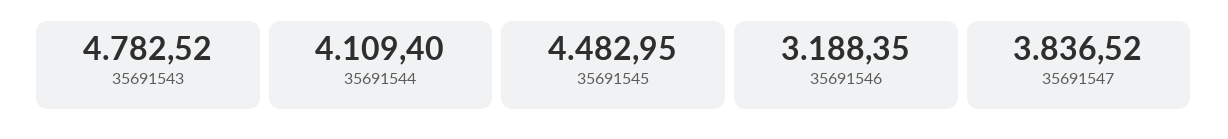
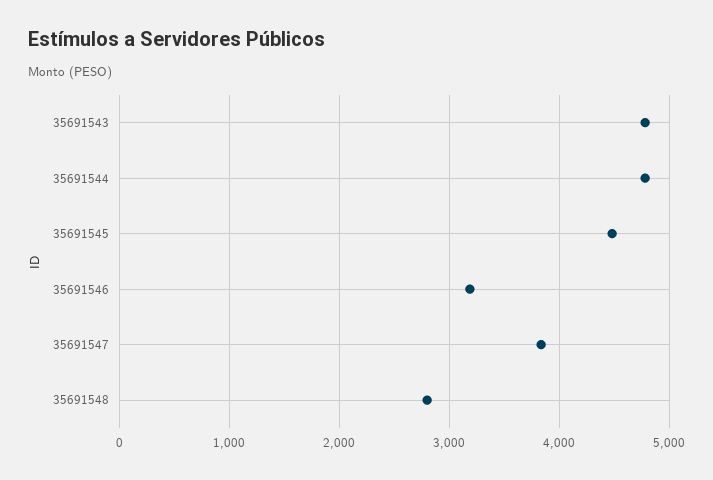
  {
    "35691543": 4782.52,
-   "35691544": 4109.4,
+   "35691544": 4800,
    "35691545": 4482.95,
    "35691546": 3188.35,
-   "35691547": 3836.52
+   "35691547": 3836.52,
+   "35691548": 2800
  }

